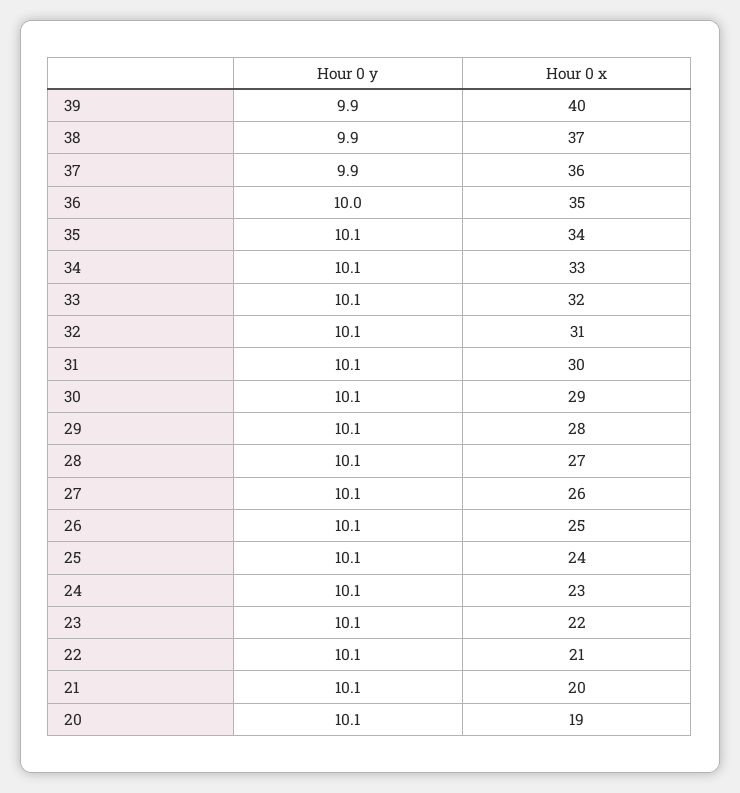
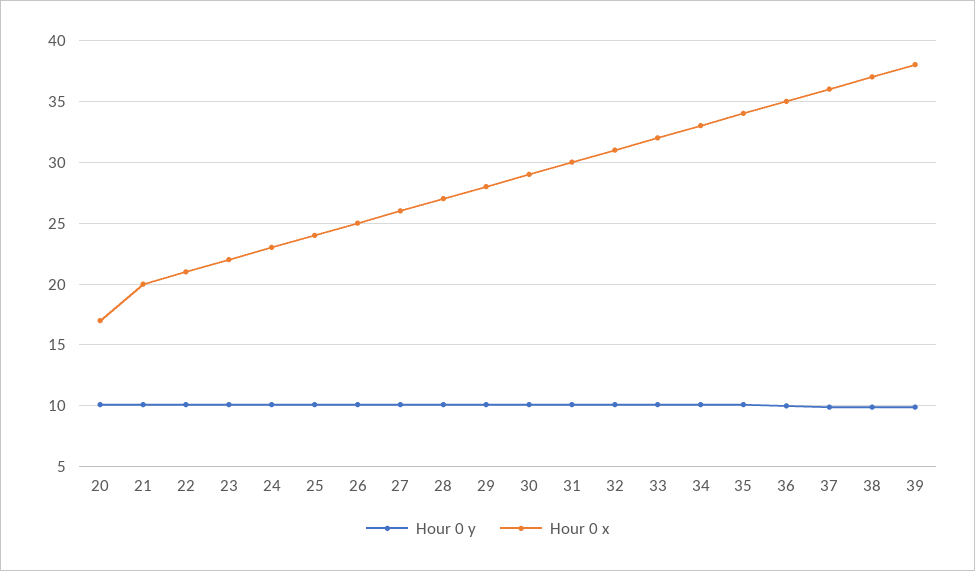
  {
    "Hour 0 y": {
      "39": 9.9,
      "38": 9.9,
      "37": 9.9,
      "36": 10,
      "35": 10.1,
      "34": 10.1,
      "33": 10.1,
      "32": 10.1,
      "31": 10.1,
      "30": 10.1,
      "29": 10.1,
      "28": 10.1,
      "27": 10.1,
      "26": 10.1,
      "25": 10.1,
      "24": 10.1,
      "23": 10.1,
      "22": 10.1,
      "21": 10.1,
      "20": 10.1
    },
    "Hour 0 x": {
-     "39": 40,
+     "39": 38,
      "38": 37,
      "37": 36,
      "36": 35,
      "35": 34,
      "34": 33,
      "33": 32,
      "32": 31,
      "31": 30,
      "30": 29,
      "29": 28,
      "28": 27,
      "27": 26,
      "26": 25,
      "25": 24,
      "24": 23,
      "23": 22,
      "22": 21,
      "21": 20,
-     "20": 19
+     "20": 17
    }
  }

